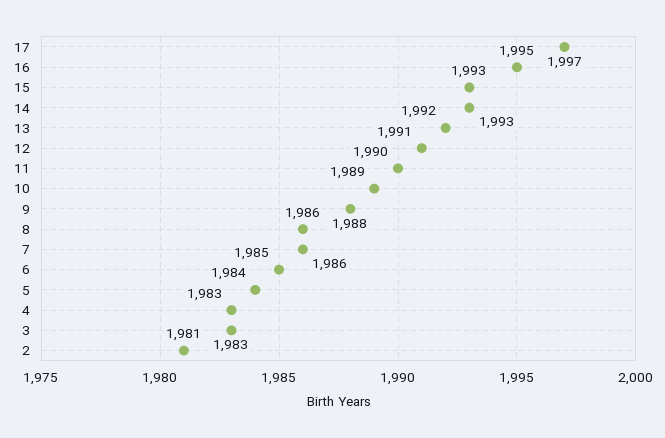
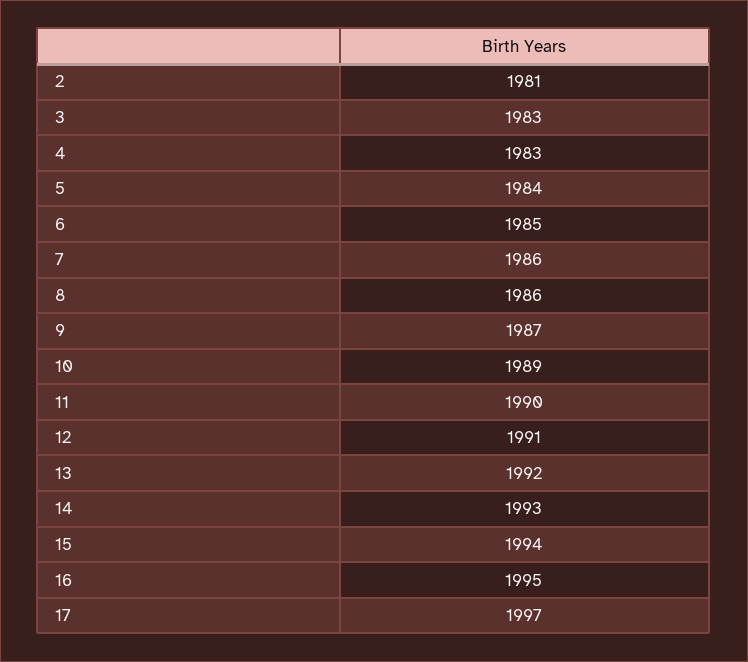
  {
    "17": 1997,
    "16": 1995,
-   "15": 1993,
+   "15": 1994,
    "14": 1993,
    "13": 1992,
    "12": 1991,
    "11": 1990,
    "10": 1989,
-   "9": 1988,
+   "9": 1987,
    "8": 1986,
    "7": 1986,
    "6": 1985,
    "5": 1984,
    "4": 1983,
    "3": 1983,
    "2": 1981
  }

